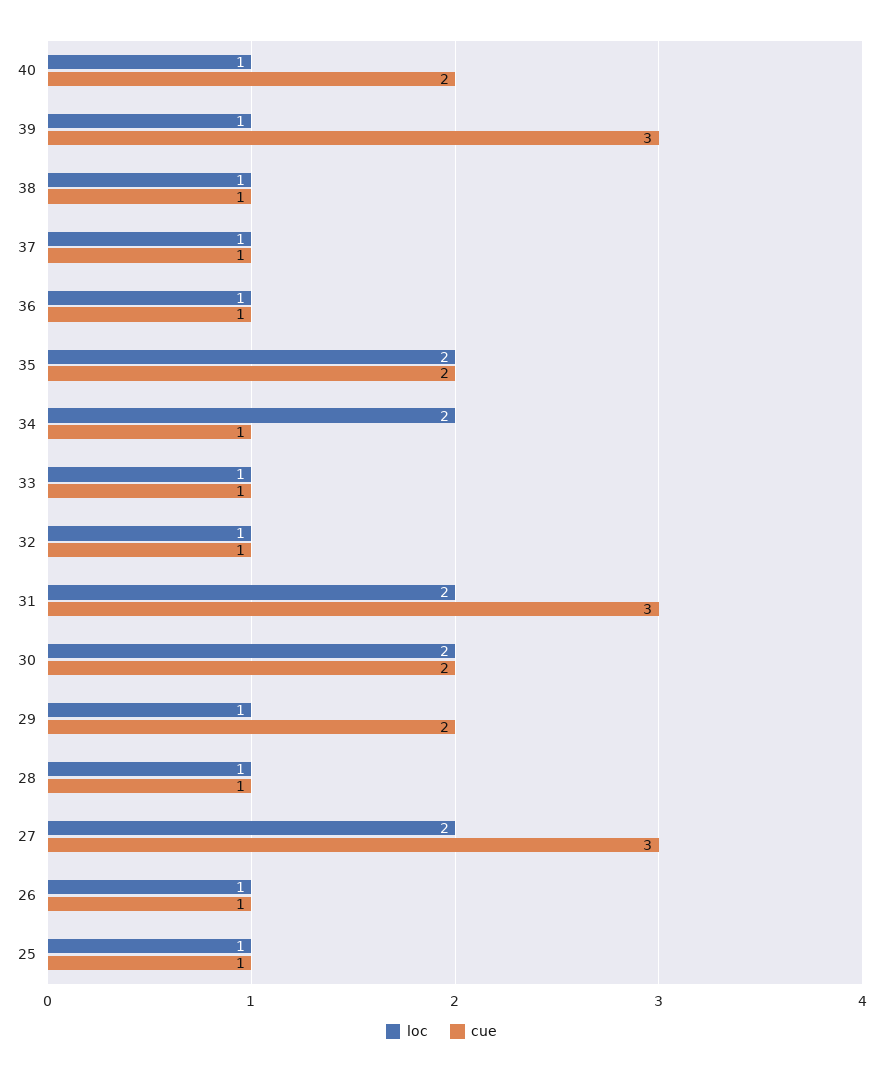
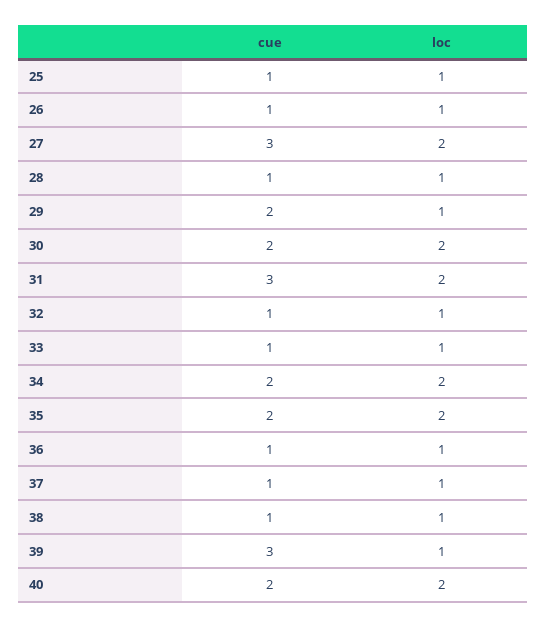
  {
    "loc": {
-     "40": 1,
+     "40": 2,
      "39": 1,
      "38": 1,
      "37": 1,
      "36": 1,
      "35": 2,
      "34": 2,
      "33": 1,
      "32": 1,
      "31": 2,
      "30": 2,
      "29": 1,
      "28": 1,
      "27": 2,
      "26": 1,
      "25": 1
    },
    "cue": {
      "40": 2,
      "39": 3,
      "38": 1,
      "37": 1,
      "36": 1,
      "35": 2,
-     "34": 1,
+     "34": 2,
      "33": 1,
      "32": 1,
      "31": 3,
      "30": 2,
      "29": 2,
      "28": 1,
      "27": 3,
      "26": 1,
      "25": 1
    }
  }

